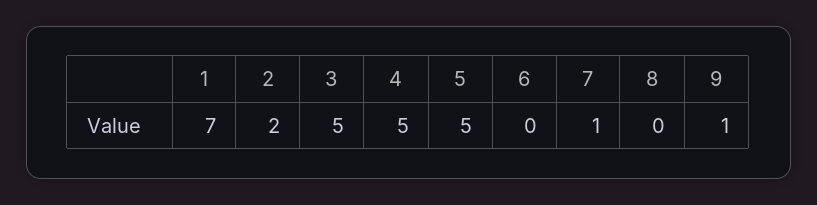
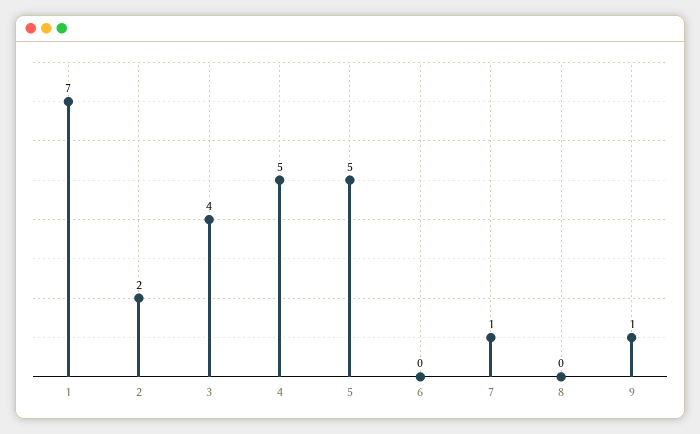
  {
    "1": 7,
    "2": 2,
-   "3": 5,
+   "3": 4,
    "4": 5,
    "5": 5,
    "6": 0,
    "7": 1,
    "8": 0,
    "9": 1
  }

